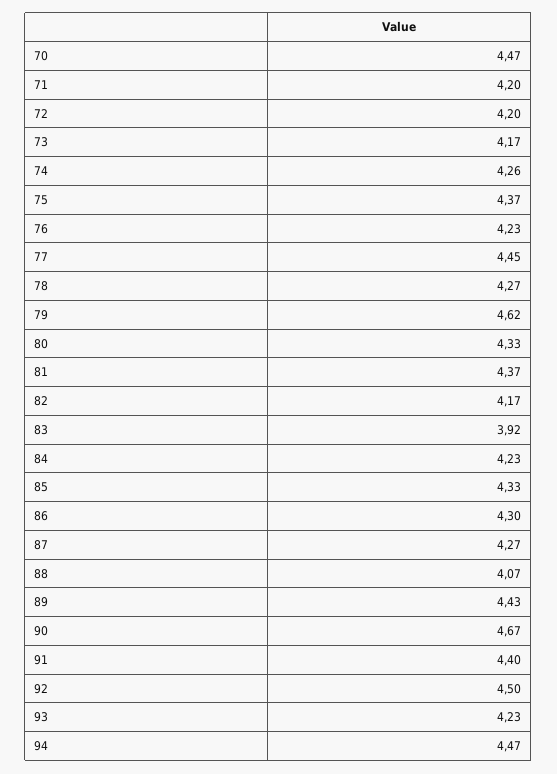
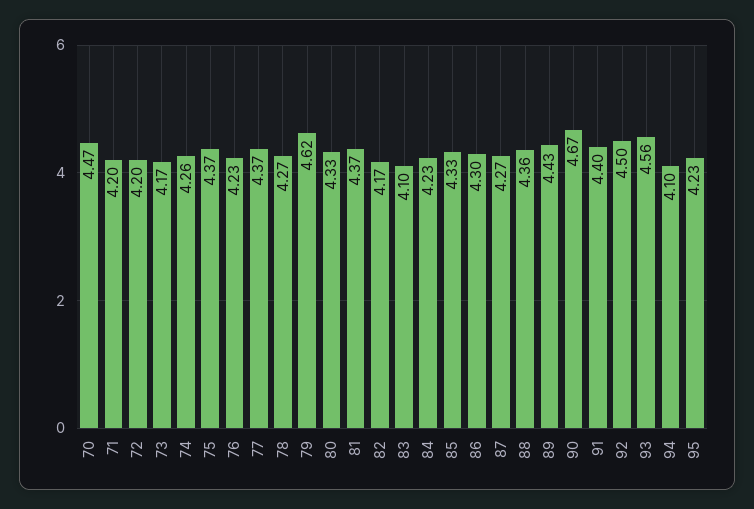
  {
    "70": 4.47,
    "71": 4.2,
    "72": 4.2,
    "73": 4.17,
    "74": 4.26,
    "75": 4.37,
    "76": 4.23,
-   "77": 4.45,
+   "77": 4.37,
    "78": 4.27,
    "79": 4.62,
    "80": 4.33,
    "81": 4.37,
    "82": 4.17,
-   "83": 3.92,
+   "83": 4.1,
    "84": 4.23,
    "85": 4.33,
    "86": 4.3,
    "87": 4.27,
-   "88": 4.07,
+   "88": 4.36,
    "89": 4.43,
    "90": 4.67,
    "91": 4.4,
    "92": 4.5,
-   "93": 4.23,
+   "93": 4.56,
-   "94": 4.47
+   "94": 4.1,
+   "95": 4.23
  }

